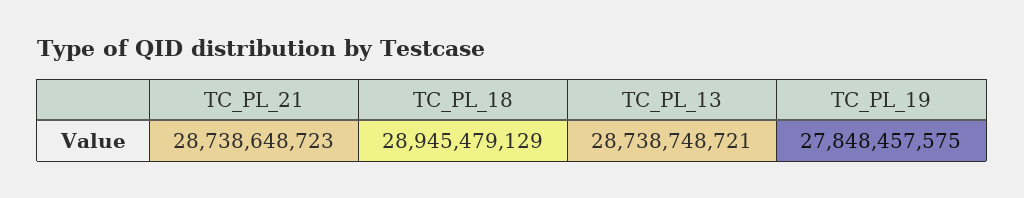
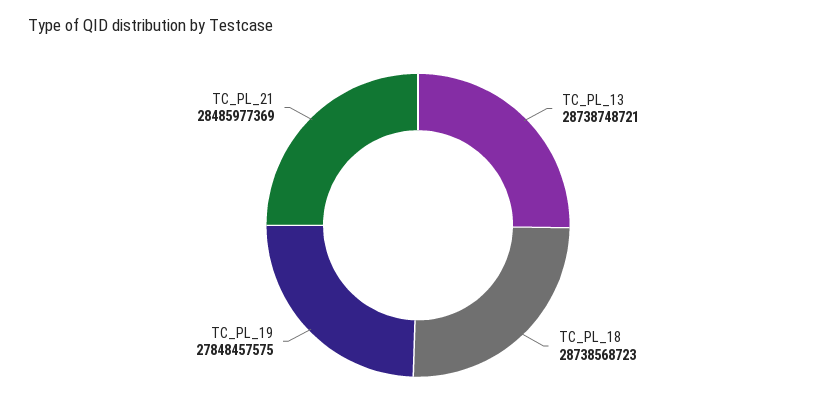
  {
-   "TC_PL_21": 28738648723,
+   "TC_PL_21": 28485977369,
-   "TC_PL_18": 28945479129,
+   "TC_PL_18": 28738568723,
    "TC_PL_13": 28738748721,
    "TC_PL_19": 27848457575
  }

